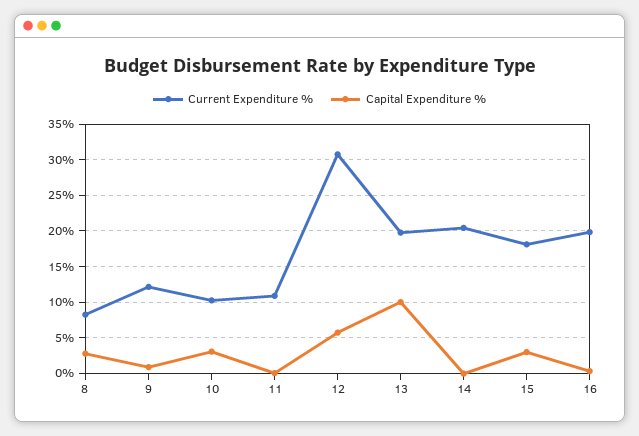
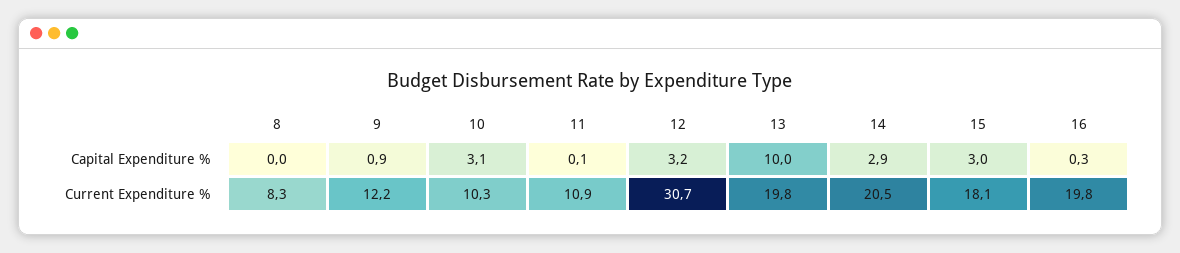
  {
    "Current Expenditure %": {
      "8": 8.3,
      "9": 12.2,
      "10": 10.3,
      "11": 10.9,
      "12": 30.7,
      "13": 19.8,
      "14": 20.5,
      "15": 18.1,
      "16": 19.8
    },
    "Capital Expenditure %": {
-     "8": 3,
+     "8": 0,
      "9": 0.9,
      "10": 3.1,
      "11": 0.1,
-     "12": 6,
+     "12": 3.2,
      "13": 10,
-     "14": 0,
+     "14": 2.9,
      "15": 3,
      "16": 0.3
    }
  }

